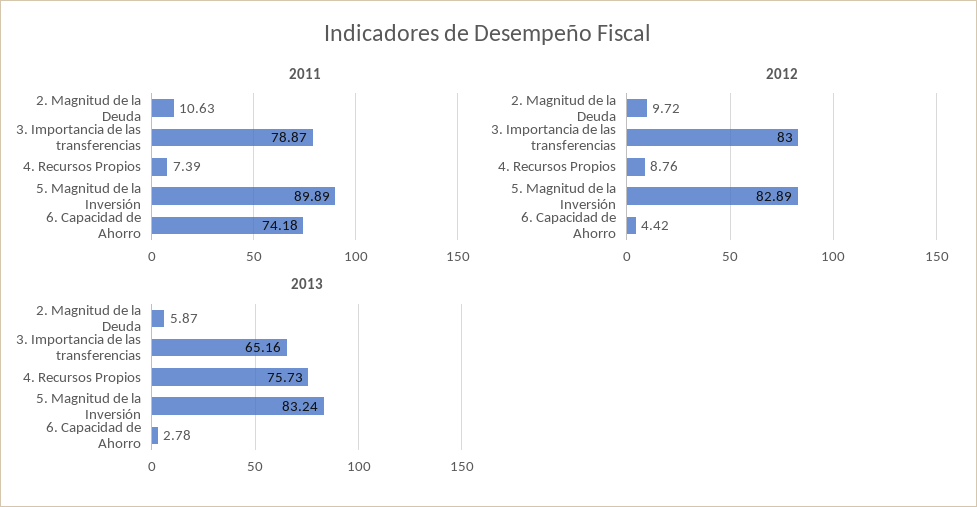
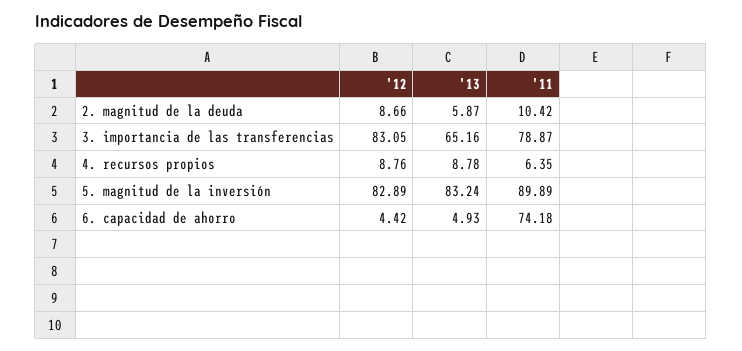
  {
    "2011": {
-     "2. Magnitud de la Deuda": 10.63,
+     "2. Magnitud de la Deuda": 10.42,
      "3. Importancia de las transferencias": 78.87,
-     "4. Recursos Propios": 7.39,
+     "4. Recursos Propios": 6.35,
      "5. Magnitud de la Inversión": 89.89,
      "6. Capacidad de Ahorro": 74.18
    },
    "2012": {
-     "2. Magnitud de la Deuda": 9.72,
+     "2. Magnitud de la Deuda": 8.66,
-     "3. Importancia de las transferencias": 83,
+     "3. Importancia de las transferencias": 83.05,
      "4. Recursos Propios": 8.76,
      "5. Magnitud de la Inversión": 82.89,
      "6. Capacidad de Ahorro": 4.42
    },
    "2013": {
      "2. Magnitud de la Deuda": 5.87,
      "3. Importancia de las transferencias": 65.16,
-     "4. Recursos Propios": 75.73,
+     "4. Recursos Propios": 8.78,
      "5. Magnitud de la Inversión": 83.24,
-     "6. Capacidad de Ahorro": 2.78
+     "6. Capacidad de Ahorro": 4.93
    }
  }

